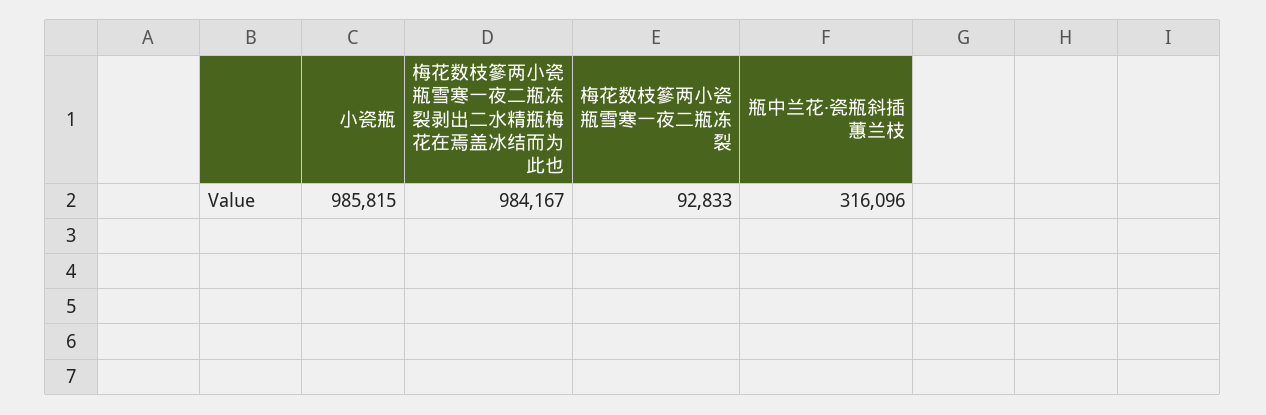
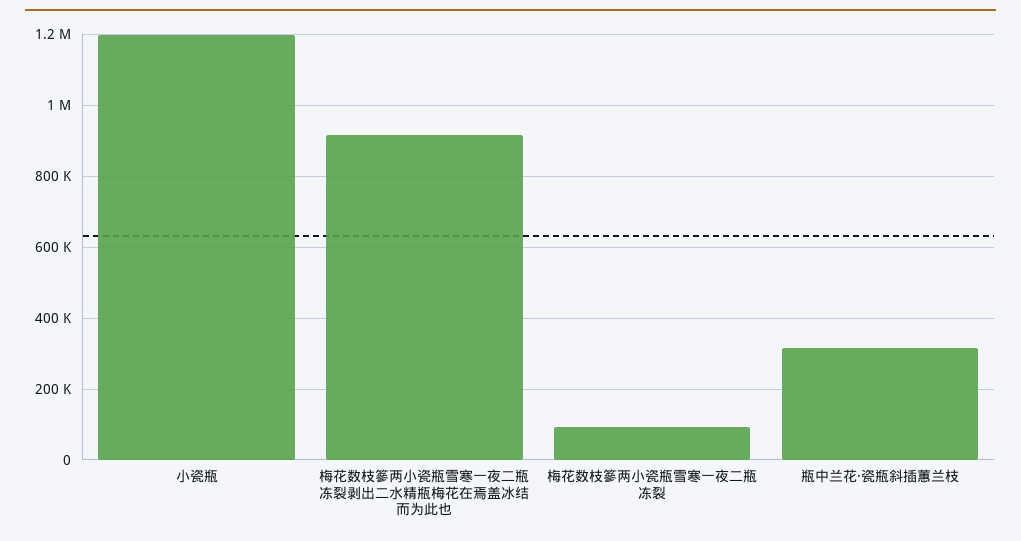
  {
-   "小瓷瓶": 985815,
+   "小瓷瓶": 1200000,
-   "梅花数枝篸两小瓷瓶雪寒一夜二瓶冻裂剥出二水精瓶梅花在焉盖冰结而为此也": 984167,
+   "梅花数枝篸两小瓷瓶雪寒一夜二瓶冻裂剥出二水精瓶梅花在焉盖冰结而为此也": 920000,
    "梅花数枝篸两小瓷瓶雪寒一夜二瓶冻裂": 92833,
    "瓶中兰花·瓷瓶斜插蕙兰枝": 316096
  }

